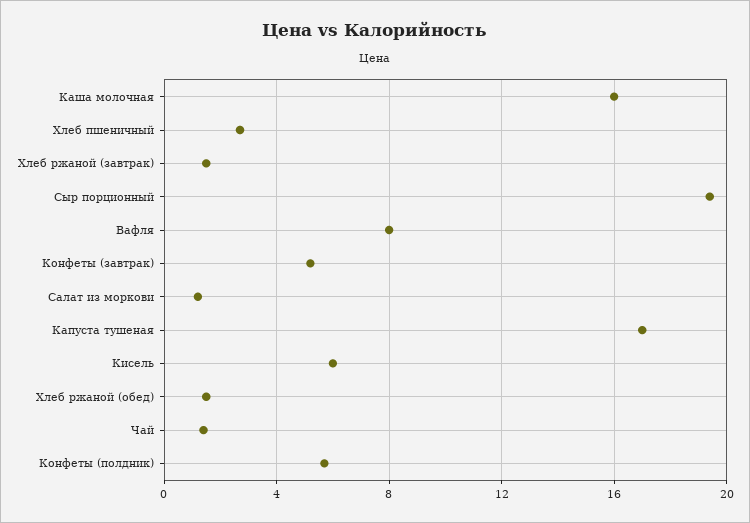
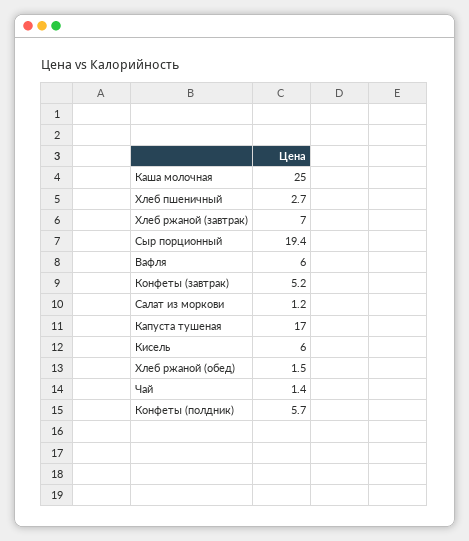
  {
-   "Каша молочная": 16,
+   "Каша молочная": 25,
    "Хлеб пшеничный": 2.7,
-   "Хлеб ржаной (завтрак)": 1.5,
+   "Хлеб ржаной (завтрак)": 7,
    "Сыр порционный": 19.4,
-   "Вафля": 8,
+   "Вафля": 6,
    "Конфеты (завтрак)": 5.2,
    "Салат из моркови": 1.2,
    "Капуста тушеная": 17,
    "Кисель": 6,
    "Хлеб ржаной (обед)": 1.5,
    "Чай": 1.4,
    "Конфеты (полдник)": 5.7
  }

